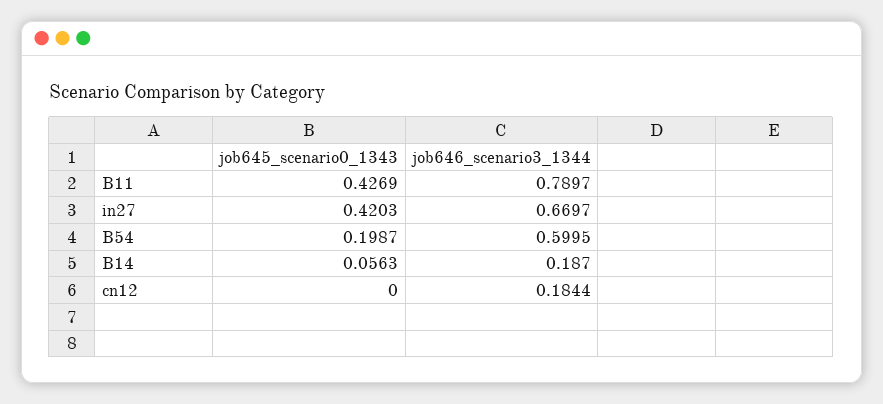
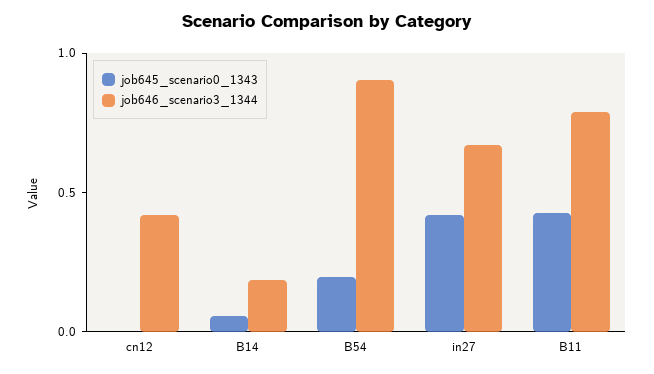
  {
    "job645_scenario0_1343": {
      "B11": 0.4269,
      "in27": 0.4203,
      "B54": 0.1987,
      "B14": 0.0563,
      "cn12": 0
    },
    "job646_scenario3_1344": {
      "B11": 0.7897,
      "in27": 0.6697,
-     "B54": 0.5995,
+     "B54": 0.9,
      "B14": 0.187,
-     "cn12": 0.1844
+     "cn12": 0.4
    }
  }

